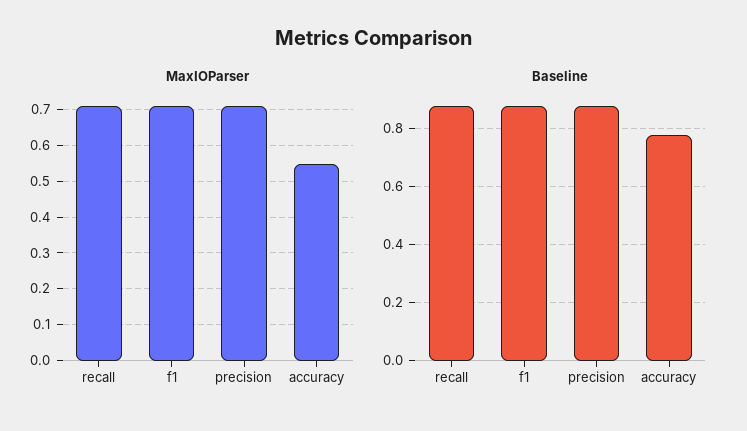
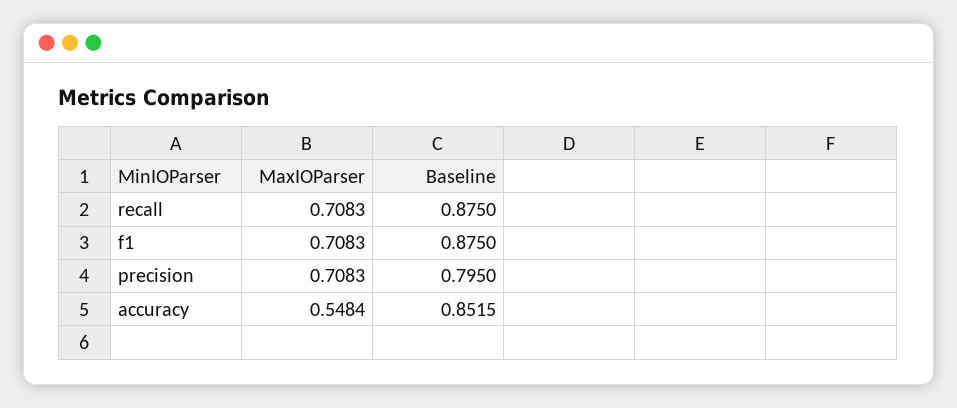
  {
    "MaxIOParser": {
      "recall": 0.7083,
      "f1": 0.7083,
      "precision": 0.7083,
      "accuracy": 0.5484
    },
    "Baseline": {
      "recall": 0.875,
      "f1": 0.875,
-     "precision": 0.875,
+     "precision": 0.795,
-     "accuracy": 0.775
+     "accuracy": 0.8515
    }
  }

